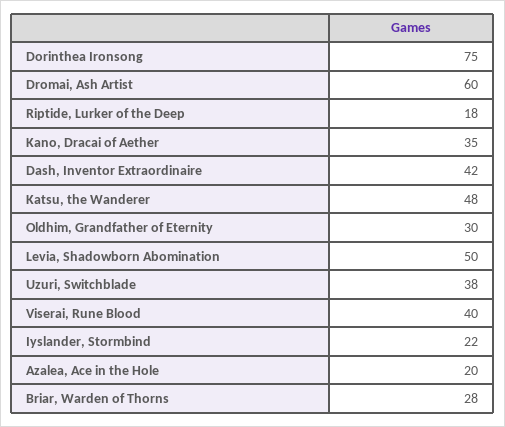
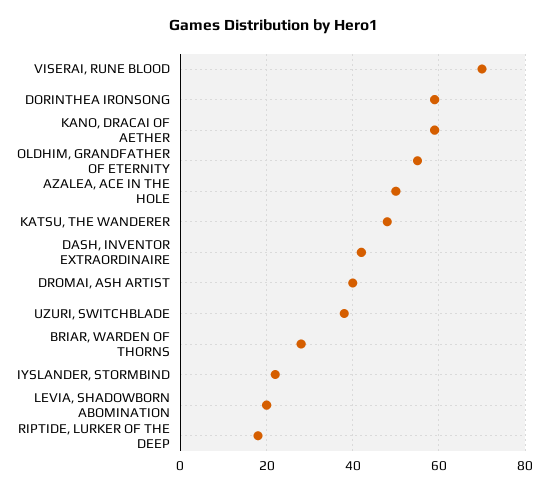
  {
-   "Dorinthea Ironsong": 75,
+   "Dorinthea Ironsong": 60,
-   "Dromai, Ash Artist": 60,
+   "Dromai, Ash Artist": 40,
    "Riptide, Lurker of the Deep": 18,
-   "Kano, Dracai of Aether": 35,
+   "Kano, Dracai of Aether": 60,
    "Dash, Inventor Extraordinaire": 42,
    "Katsu, the Wanderer": 48,
-   "Oldhim, Grandfather of Eternity": 30,
+   "Oldhim, Grandfather of Eternity": 55,
-   "Levia, Shadowborn Abomination": 50,
+   "Levia, Shadowborn Abomination": 20,
    "Uzuri, Switchblade": 38,
-   "Viserai, Rune Blood": 40,
+   "Viserai, Rune Blood": 70,
    "Iyslander, Stormbind": 22,
-   "Azalea, Ace in the Hole": 20,
+   "Azalea, Ace in the Hole": 50,
    "Briar, Warden of Thorns": 28
  }

